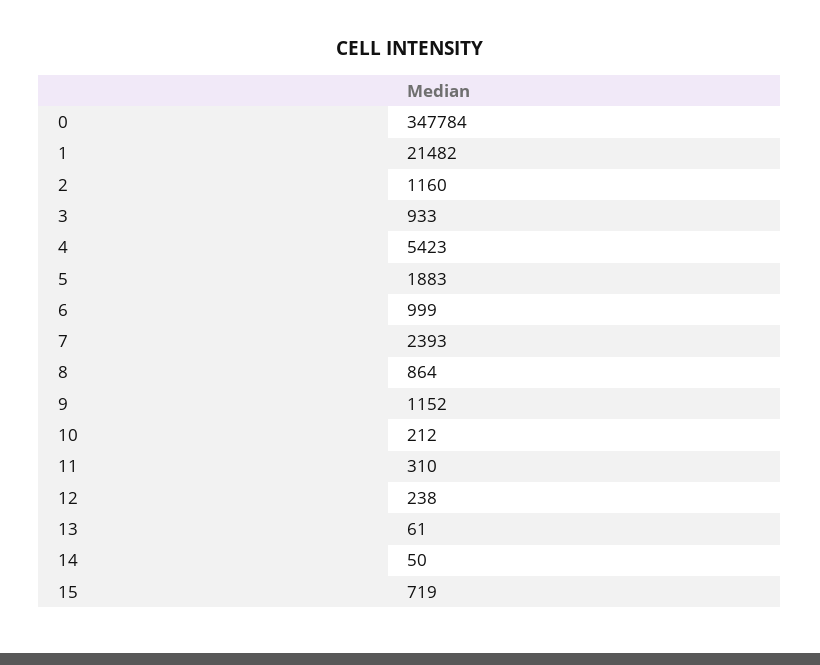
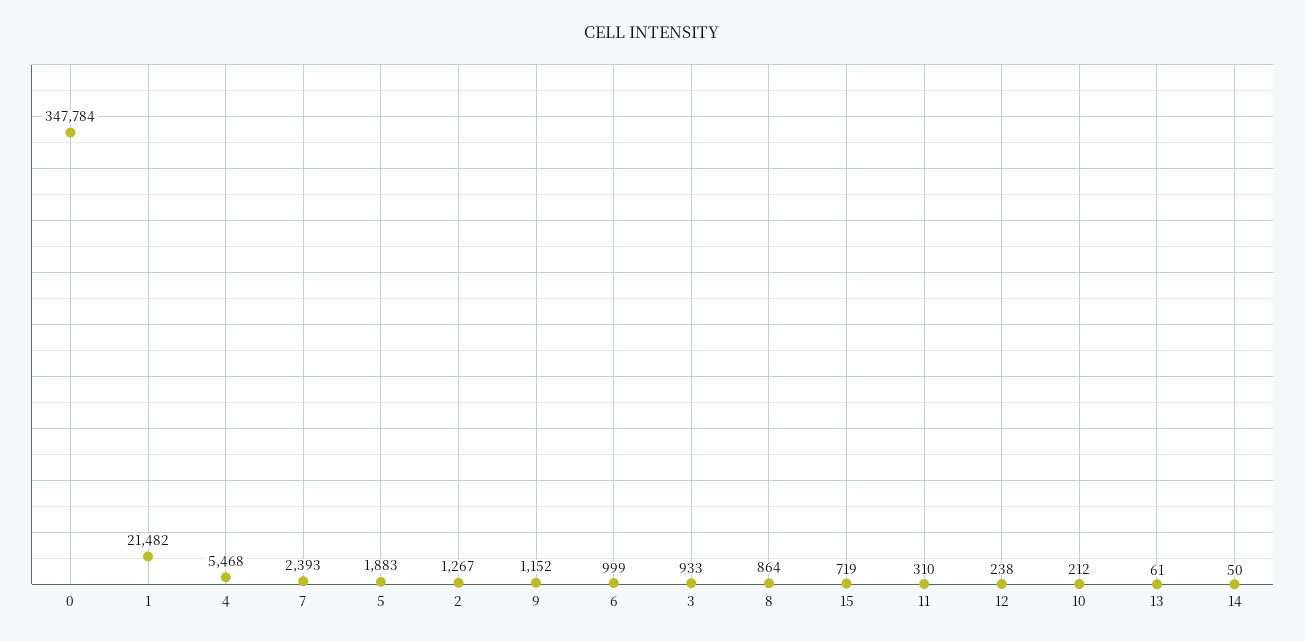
  {
    "0": 347784,
    "1": 21482,
-   "2": 1160,
+   "2": 1267,
    "3": 933,
-   "4": 5423,
+   "4": 5468,
    "5": 1883,
    "6": 999,
    "7": 2393,
    "8": 864,
    "9": 1152,
    "10": 212,
    "11": 310,
    "12": 238,
    "13": 61,
    "14": 50,
    "15": 719
  }

